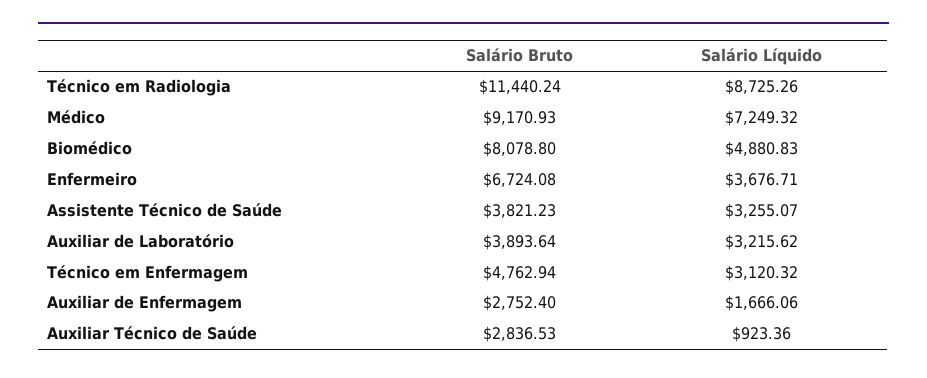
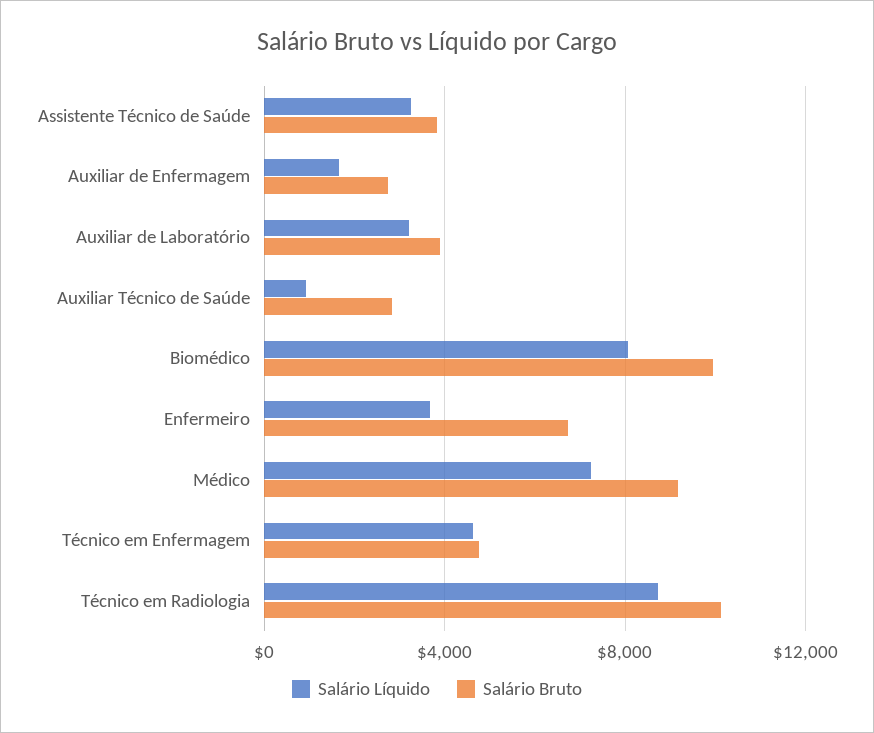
  {
    "Salário Bruto": {
-     "Técnico em Radiologia": 11440.24,
+     "Técnico em Radiologia": 10000,
      "Médico": 9170.93,
-     "Biomédico": 8078.8,
+     "Biomédico": 10000,
      "Enfermeiro": 6724.08,
      "Assistente Técnico de Saúde": 3821.23,
      "Auxiliar de Laboratório": 3893.64,
      "Técnico em Enfermagem": 4762.94,
      "Auxiliar de Enfermagem": 2752.4,
      "Auxiliar Técnico de Saúde": 2836.53
    },
    "Salário Líquido": {
      "Técnico em Radiologia": 8725.26,
      "Médico": 7249.32,
-     "Biomédico": 4880.83,
+     "Biomédico": 8000,
      "Enfermeiro": 3676.71,
      "Assistente Técnico de Saúde": 3255.07,
      "Auxiliar de Laboratório": 3215.62,
-     "Técnico em Enfermagem": 3120.32,
+     "Técnico em Enfermagem": 4500,
      "Auxiliar de Enfermagem": 1666.06,
      "Auxiliar Técnico de Saúde": 923.36
    }
  }

